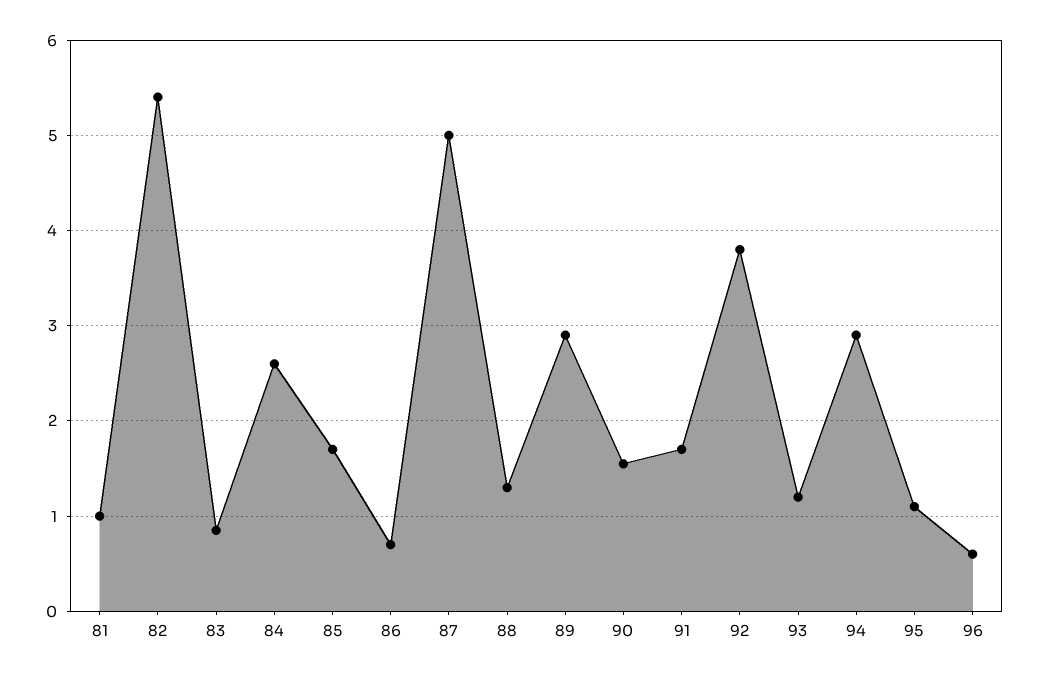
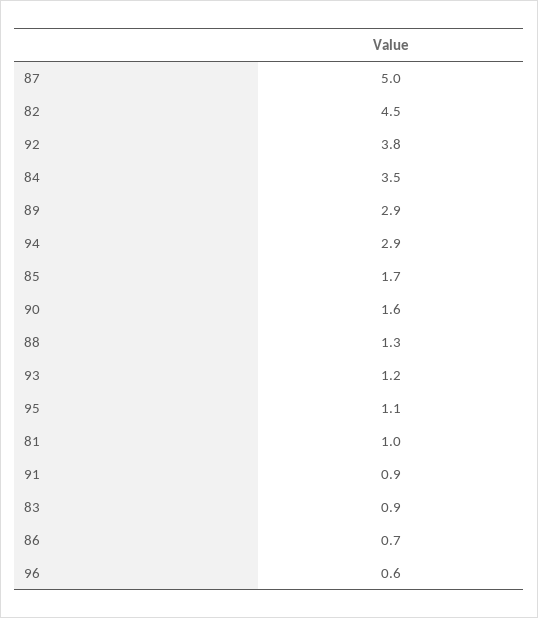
  {
    "81": 1,
-   "82": 5.4,
+   "82": 4.5,
    "83": 0.9,
-   "84": 2.6,
+   "84": 3.5,
    "85": 1.7,
    "86": 0.7,
    "87": 5,
    "88": 1.3,
    "89": 2.9,
    "90": 1.6,
-   "91": 1.7,
+   "91": 0.9,
    "92": 3.8,
    "93": 1.2,
    "94": 2.9,
    "95": 1.1,
    "96": 0.6
  }

